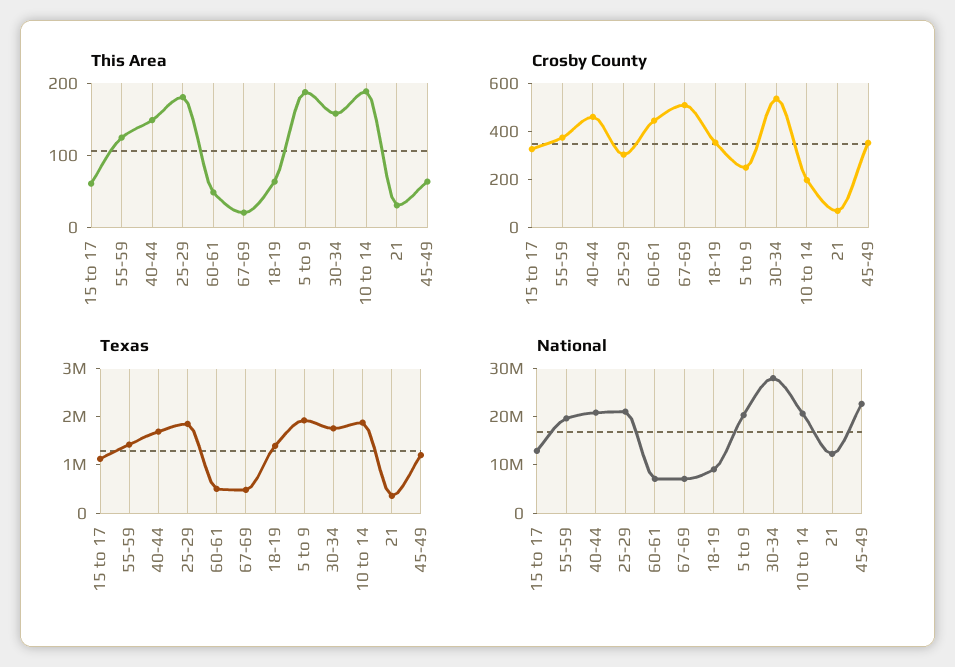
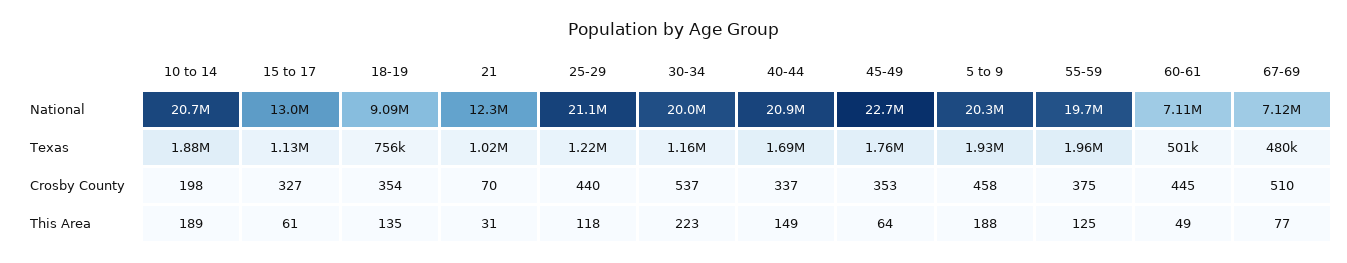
  {
    "This Area": {
      "15 to 17": 61,
      "55-59": 125,
      "40-44": 149,
-     "25-29": 180,
+     "25-29": 118,
      "60-61": 49,
-     "67-69": 20,
+     "67-69": 77,
-     "18-19": 60,
+     "18-19": 135,
      "5 to 9": 188,
-     "30-34": 160,
+     "30-34": 223,
      "10 to 14": 189,
      "21": 31,
      "45-49": 64
    },
    "Crosby County": {
      "15 to 17": 327,
      "55-59": 375,
-     "40-44": 450,
+     "40-44": 337,
-     "25-29": 300,
+     "25-29": 440,
      "60-61": 445,
      "67-69": 510,
      "18-19": 354,
-     "5 to 9": 250,
+     "5 to 9": 458,
      "30-34": 537,
      "10 to 14": 198,
      "21": 70,
      "45-49": 353
    },
    "Texas": {
      "15 to 17": 1130000,
-     "55-59": 1400000,
+     "55-59": 1960000,
      "40-44": 1690000,
-     "25-29": 1800000,
+     "25-29": 1220000,
      "60-61": 501000,
      "67-69": 480000,
-     "18-19": 1400000,
+     "18-19": 756000,
      "5 to 9": 1930000,
-     "30-34": 1800000,
+     "30-34": 1160000,
      "10 to 14": 1880000,
-     "21": 400000,
+     "21": 1020000,
-     "45-49": 1200000
+     "45-49": 1760000
    },
    "National": {
      "15 to 17": 13000000,
      "55-59": 19700000,
      "40-44": 20900000,
      "25-29": 21100000,
      "60-61": 7110000,
      "67-69": 7120000,
      "18-19": 9090000,
      "5 to 9": 20300000,
-     "30-34": 28000000,
+     "30-34": 20000000,
      "10 to 14": 20700000,
      "21": 12300000,
      "45-49": 22700000
    }
  }

